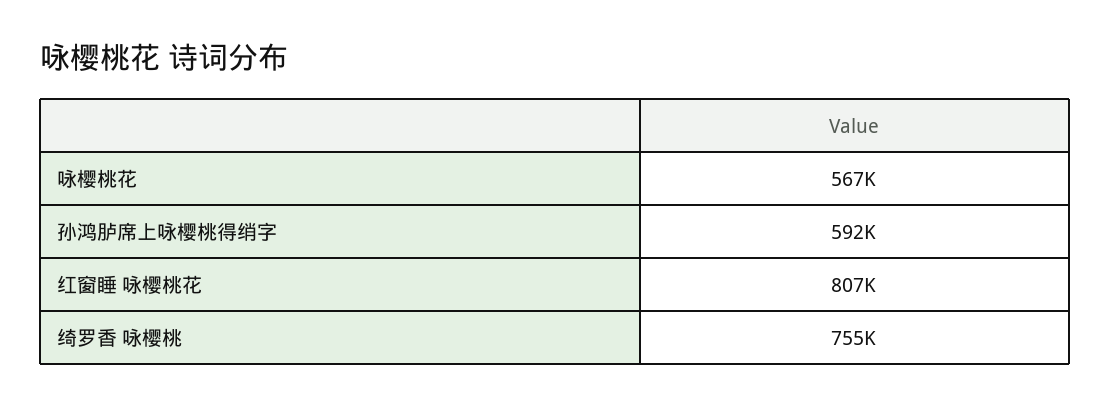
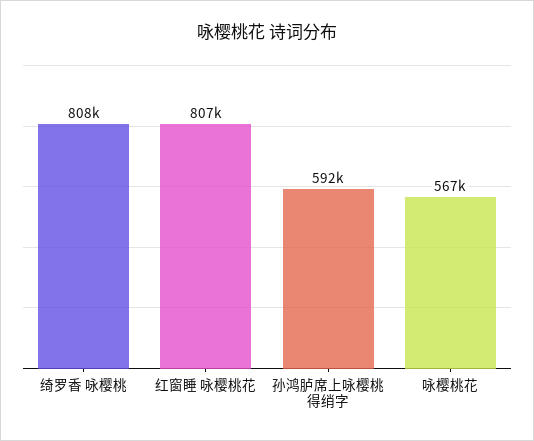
  {
    "咏樱桃花": 567000,
    "孙鸿胪席上咏樱桃得绡字": 592000,
    "红窗睡 咏樱桃花": 807000,
-   "绮罗香 咏樱桃": 755000
+   "绮罗香 咏樱桃": 808000
  }

